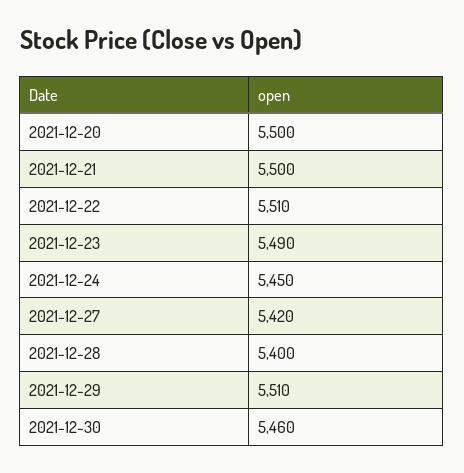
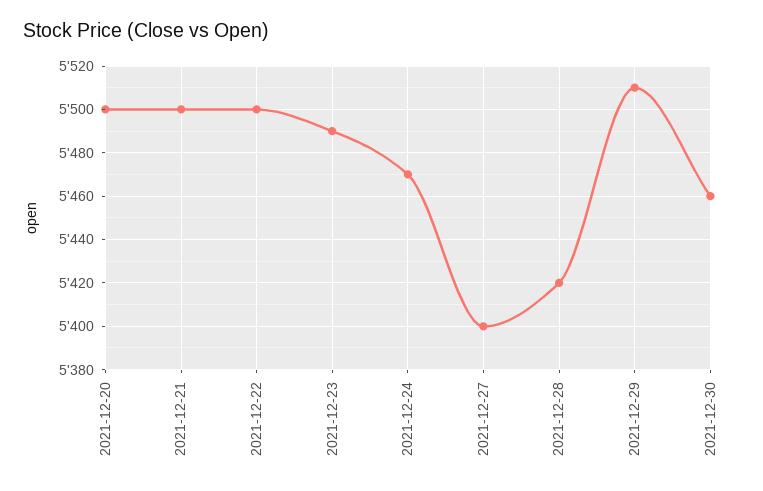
  {
    "2021-12-20": 5500,
    "2021-12-21": 5500,
-   "2021-12-22": 5510,
+   "2021-12-22": 5500,
    "2021-12-23": 5490,
-   "2021-12-24": 5450,
+   "2021-12-24": 5470,
-   "2021-12-27": 5420,
+   "2021-12-27": 5400,
-   "2021-12-28": 5400,
+   "2021-12-28": 5420,
    "2021-12-29": 5510,
    "2021-12-30": 5460
  }

